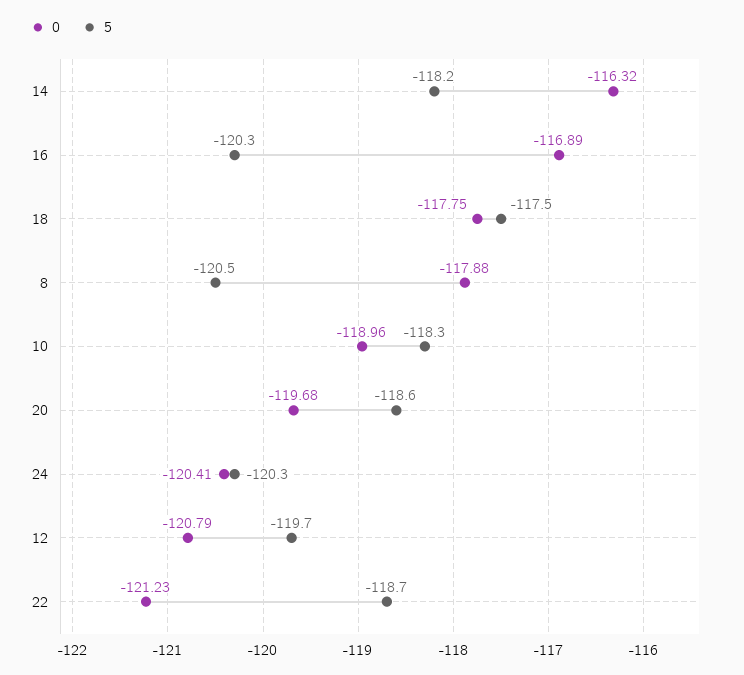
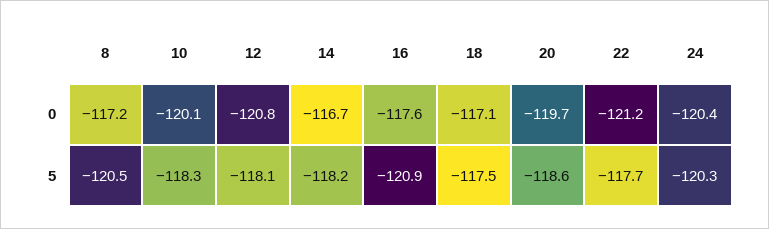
  {
    "0": {
-     "14": -116.32,
+     "14": -116.7,
-     "16": -116.89,
+     "16": -117.6,
-     "18": -117.75,
+     "18": -117.1,
-     "8": -117.88,
+     "8": -117.2,
-     "10": -118.96,
+     "10": -120.1,
      "20": -119.68,
      "24": -120.41,
      "12": -120.79,
      "22": -121.23
    },
    "5": {
      "14": -118.2,
-     "16": -120.3,
+     "16": -120.9,
      "18": -117.5,
      "8": -120.5,
      "10": -118.3,
      "20": -118.6,
      "24": -120.3,
-     "12": -119.7,
+     "12": -118.1,
-     "22": -118.7
+     "22": -117.7
    }
  }

